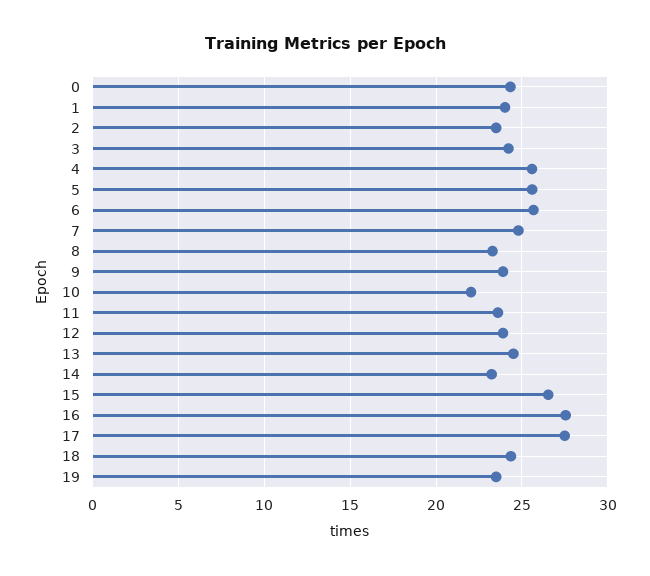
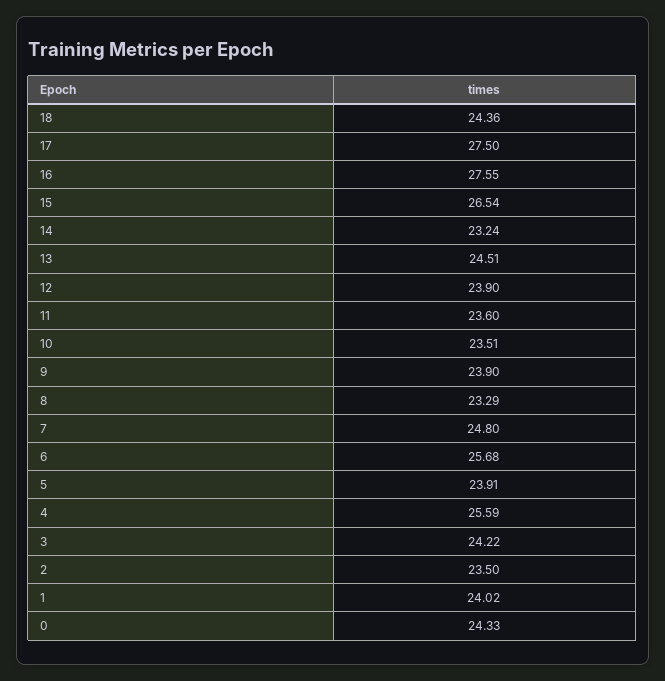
  {
    "0": 24.33,
    "1": 24.02,
    "2": 23.5,
    "3": 24.22,
    "4": 25.59,
-   "5": 25.5,
+   "5": 23.91,
    "6": 25.68,
    "7": 24.8,
    "8": 23.29,
    "9": 23.9,
-   "10": 22,
+   "10": 23.51,
    "11": 23.6,
    "12": 23.9,
    "13": 24.51,
    "14": 23.24,
    "15": 26.54,
    "16": 27.55,
    "17": 27.5,
-   "18": 24.36,
+   "18": 24.36
-   "19": 23.5
  }

